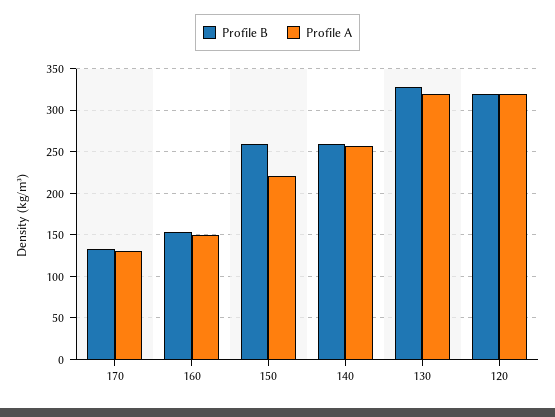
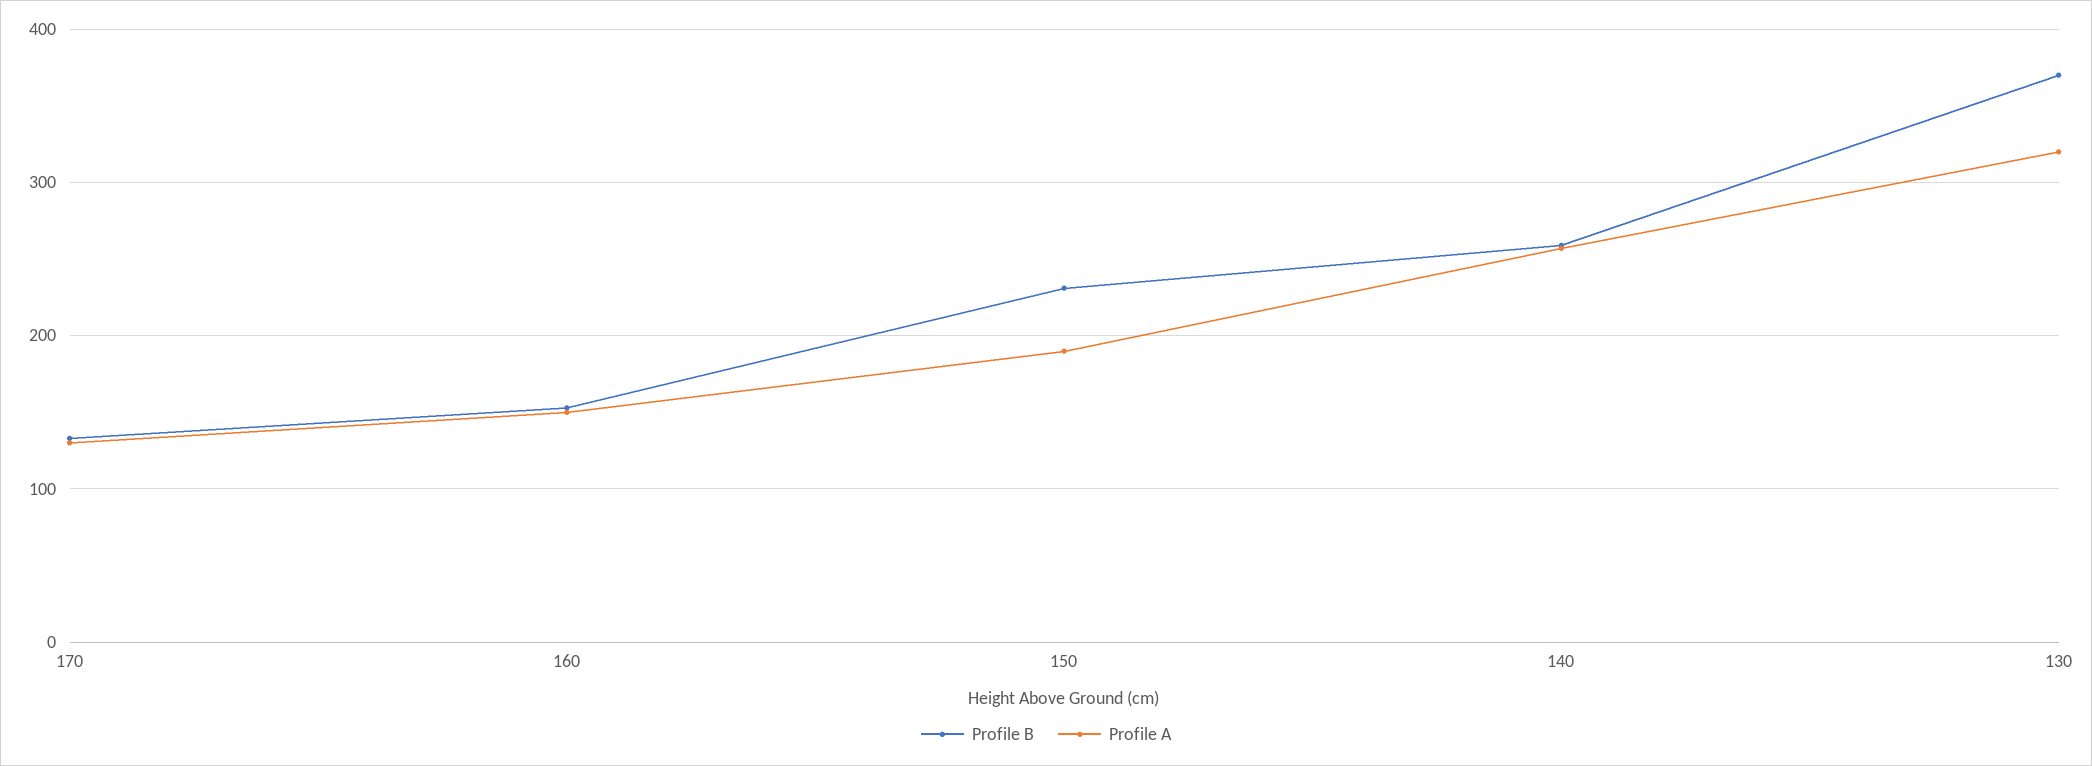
  {
    "Profile B": {
      "170": 130,
      "160": 150,
-     "150": 260,
+     "150": 230,
      "140": 260,
-     "130": 330,
+     "130": 370
-     "120": 320
    },
    "Profile A": {
      "170": 130,
      "160": 150,
-     "150": 220,
+     "150": 190,
      "140": 260,
-     "130": 320,
+     "130": 320
-     "120": 320
    }
  }

